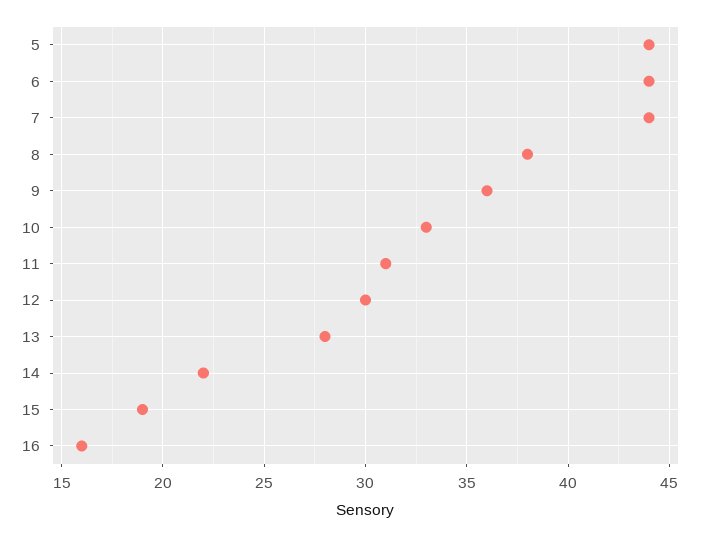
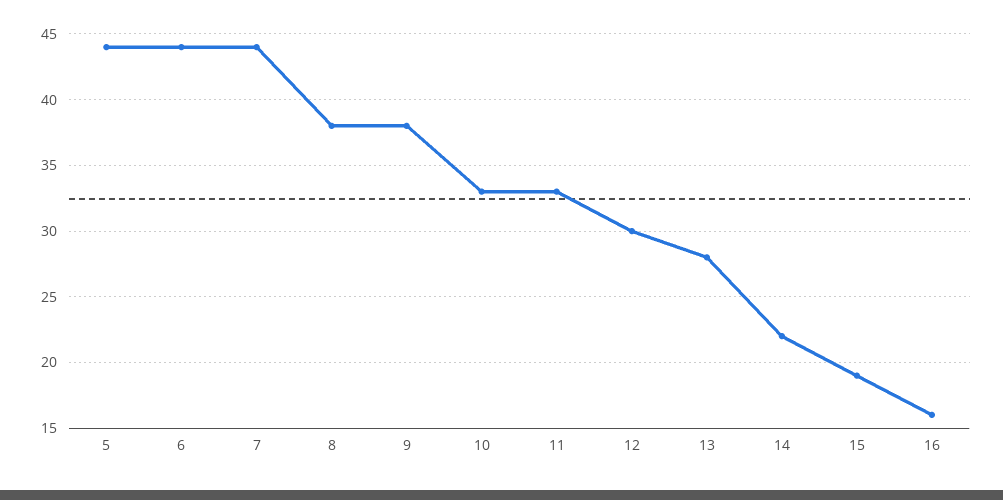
  {
    "5": 44,
    "6": 44,
    "7": 44,
    "8": 38,
-   "9": 36,
+   "9": 38,
    "10": 33,
-   "11": 31,
+   "11": 33,
    "12": 30,
    "13": 28,
    "14": 22,
    "15": 19,
    "16": 16
  }

